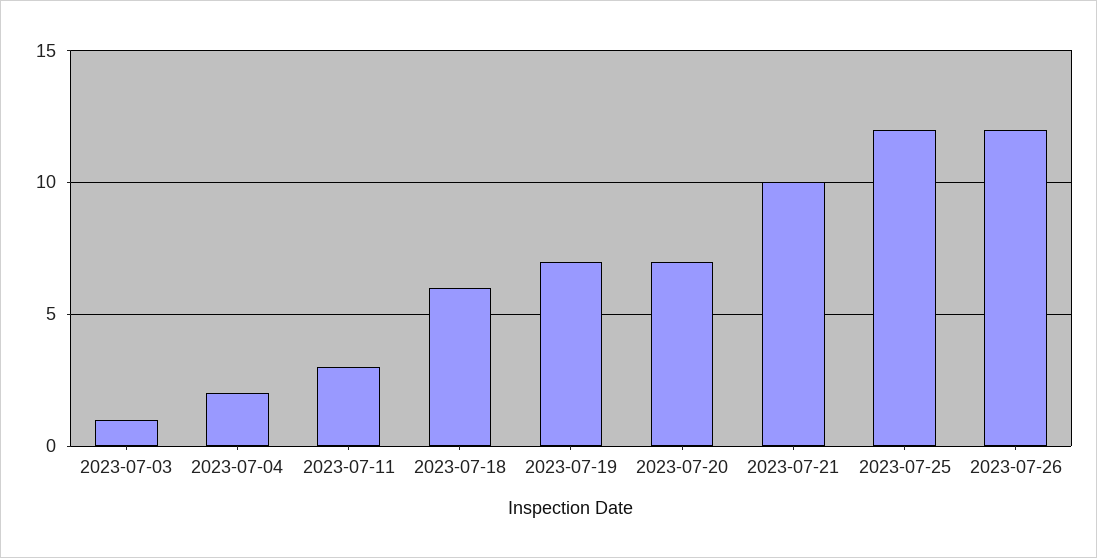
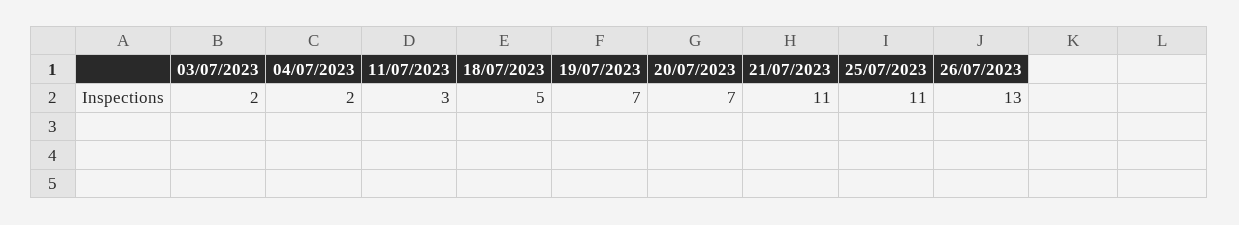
  {
-   "2023-07-03": 1,
+   "2023-07-03": 2,
    "2023-07-04": 2,
    "2023-07-11": 3,
-   "2023-07-18": 6,
+   "2023-07-18": 5,
    "2023-07-19": 7,
    "2023-07-20": 7,
-   "2023-07-21": 10,
+   "2023-07-21": 11,
-   "2023-07-25": 12,
+   "2023-07-25": 11,
-   "2023-07-26": 12
+   "2023-07-26": 13
  }

